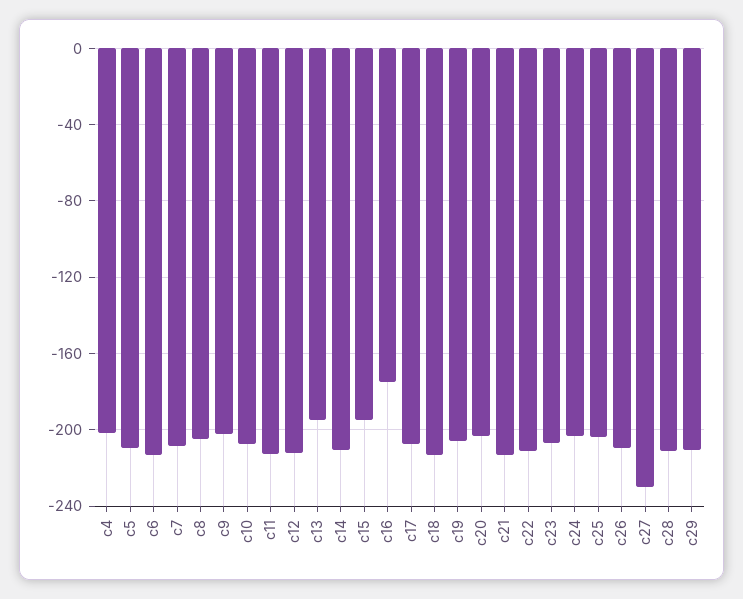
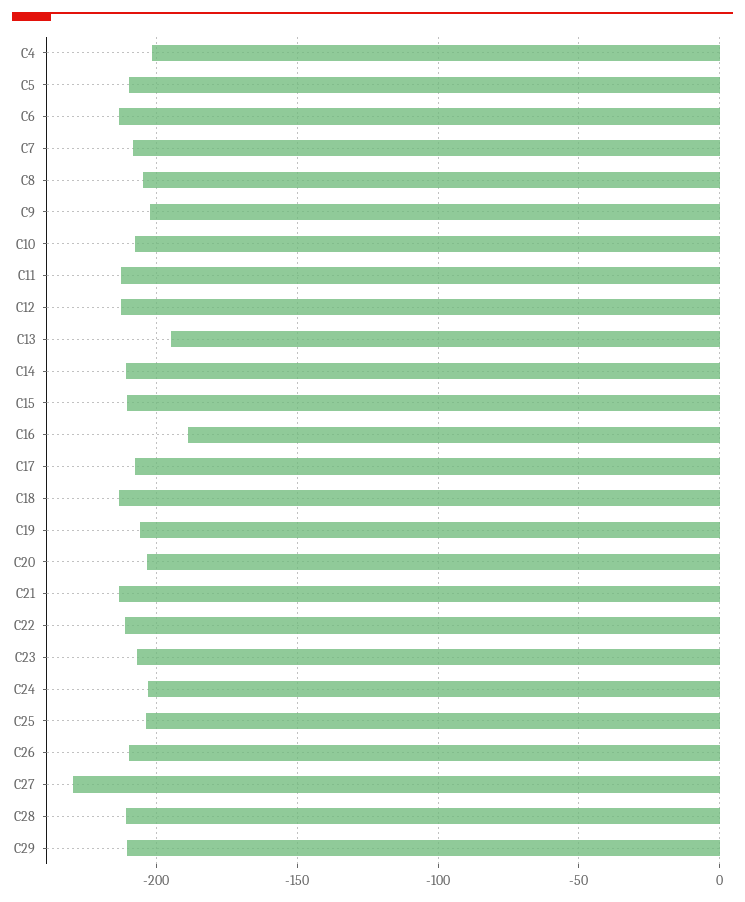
  {
    "c4": -200,
    "c5": -210,
    "c6": -215,
    "c7": -210,
    "c8": -205,
    "c9": -200,
    "c10": -210,
    "c11": -215,
    "c12": -210,
    "c13": -195,
    "c14": -210,
-   "c15": -195,
+   "c15": -210,
-   "c16": -175,
+   "c16": -190,
    "c17": -210,
    "c18": -215,
    "c19": -205,
    "c20": -205,
    "c21": -215,
    "c22": -210,
    "c23": -205,
    "c24": -205,
    "c25": -205,
    "c26": -210,
    "c27": -230,
    "c28": -210,
    "c29": -210
  }

